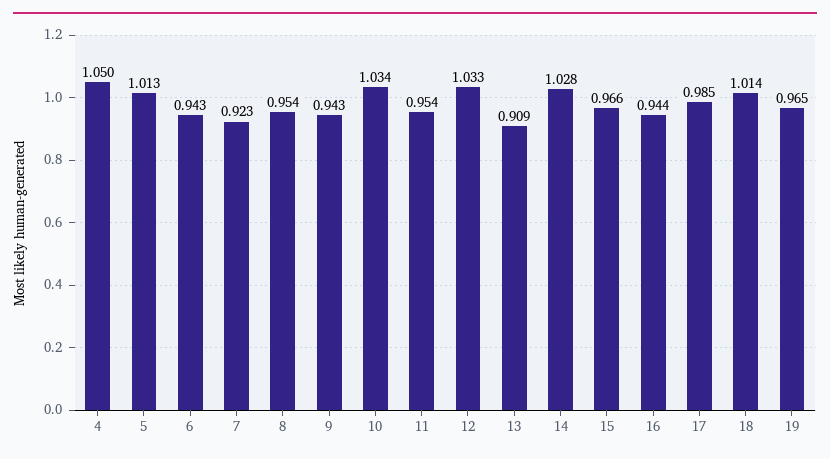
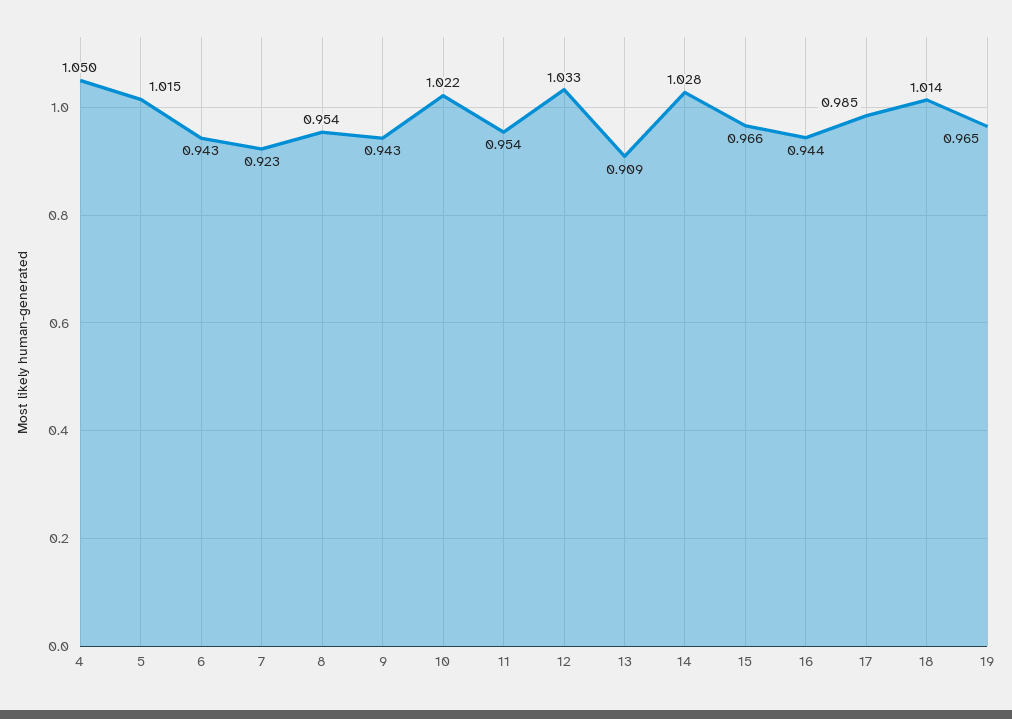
  {
    "4": 1.05,
-   "5": 1.013,
+   "5": 1.015,
    "6": 0.943,
    "7": 0.923,
    "8": 0.954,
    "9": 0.943,
-   "10": 1.034,
+   "10": 1.022,
    "11": 0.954,
    "12": 1.033,
    "13": 0.909,
    "14": 1.028,
    "15": 0.966,
    "16": 0.944,
    "17": 0.985,
    "18": 1.014,
    "19": 0.965
  }

